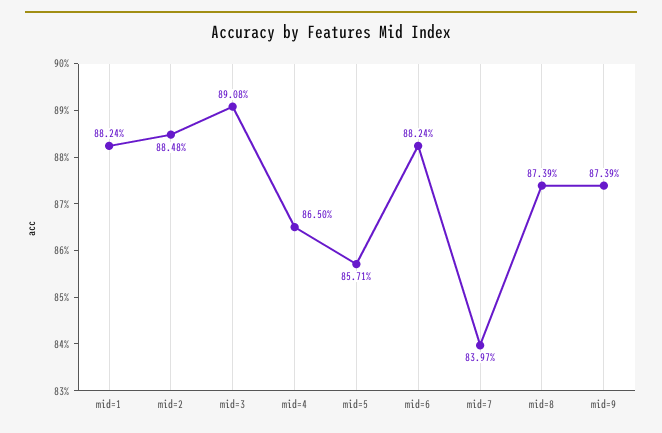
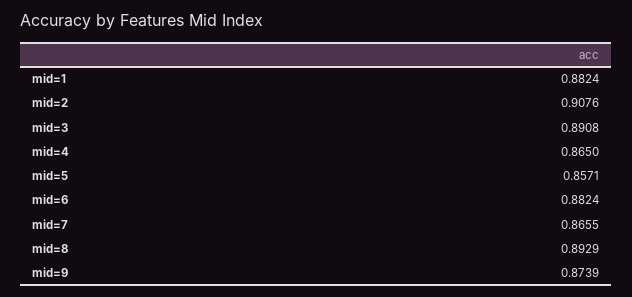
  {
    "mid=1": 0.8824,
-   "mid=2": 0.8848,
+   "mid=2": 0.9076,
    "mid=3": 0.8908,
    "mid=4": 0.865,
    "mid=5": 0.8571,
    "mid=6": 0.8824,
-   "mid=7": 0.8397,
+   "mid=7": 0.8655,
-   "mid=8": 0.8739,
+   "mid=8": 0.8929,
    "mid=9": 0.8739
  }

